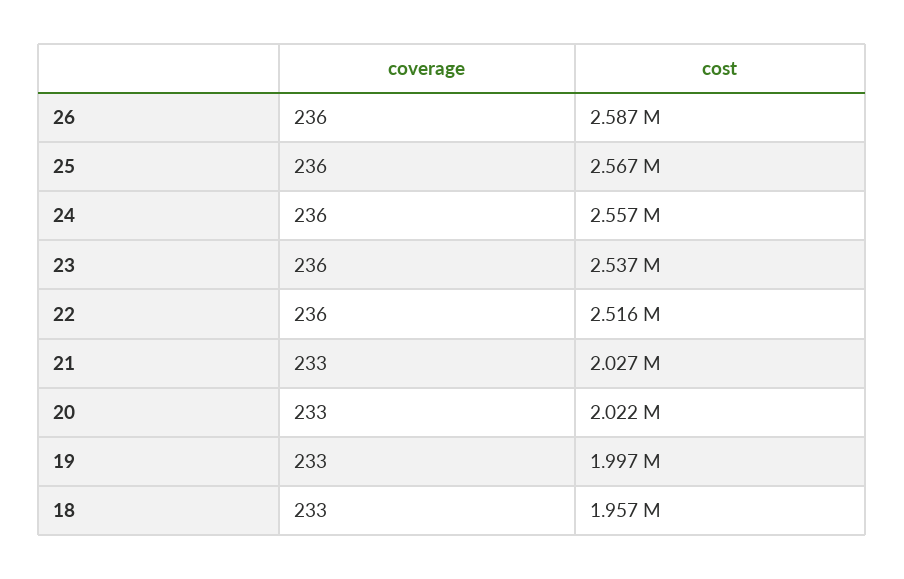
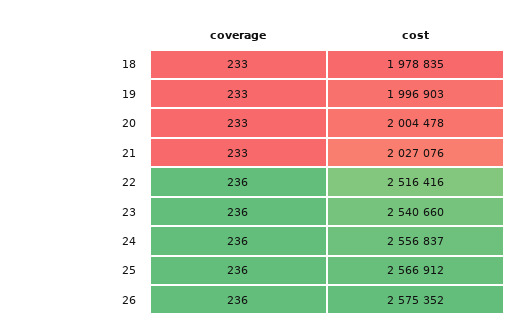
  {
    "coverage": {
      "26": 236,
      "25": 236,
      "24": 236,
      "23": 236,
      "22": 236,
      "21": 233,
      "20": 233,
      "19": 233,
      "18": 233
    },
    "cost": {
-     "26": 2587000,
+     "26": 2575352,
      "25": 2566912,
      "24": 2556837,
-     "23": 2537000,
+     "23": 2540660,
      "22": 2516416,
      "21": 2027076,
-     "20": 2022000,
+     "20": 2004478,
      "19": 1996903,
-     "18": 1957000
+     "18": 1978835
    }
  }

